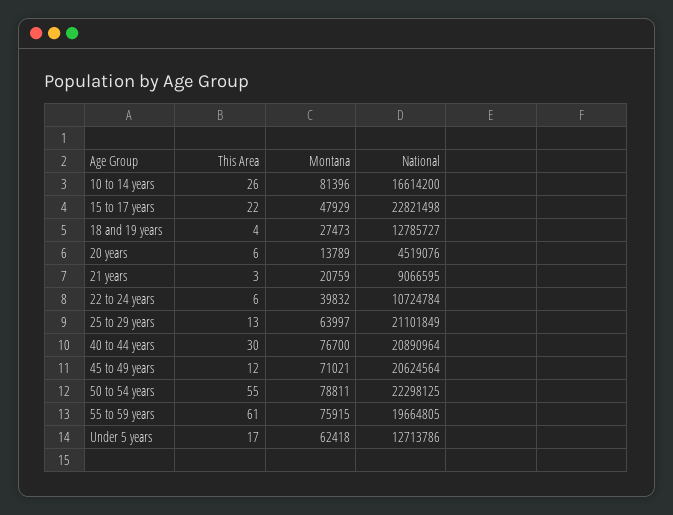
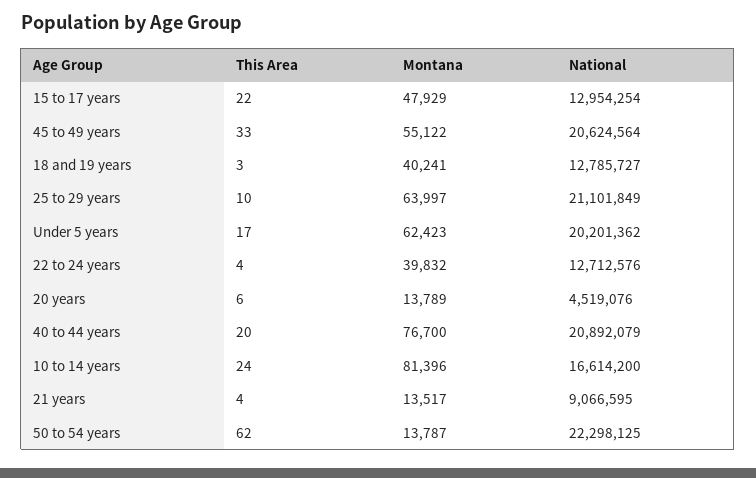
  {
    "This Area": {
-     "10 to 14 years": 26,
+     "10 to 14 years": 24,
      "15 to 17 years": 22,
-     "18 and 19 years": 4,
+     "18 and 19 years": 3,
      "20 years": 6,
-     "21 years": 3,
+     "21 years": 4,
-     "22 to 24 years": 6,
+     "22 to 24 years": 4,
-     "25 to 29 years": 13,
+     "25 to 29 years": 10,
-     "40 to 44 years": 30,
+     "40 to 44 years": 20,
-     "45 to 49 years": 12,
+     "45 to 49 years": 33,
-     "50 to 54 years": 55,
+     "50 to 54 years": 62,
-     "55 to 59 years": 61,
      "Under 5 years": 17
    },
    "Montana": {
      "10 to 14 years": 81396,
      "15 to 17 years": 47929,
-     "18 and 19 years": 27473,
+     "18 and 19 years": 40241,
      "20 years": 13789,
-     "21 years": 20759,
+     "21 years": 13517,
      "22 to 24 years": 39832,
      "25 to 29 years": 63997,
      "40 to 44 years": 76700,
-     "45 to 49 years": 71021,
+     "45 to 49 years": 55122,
-     "50 to 54 years": 78811,
+     "50 to 54 years": 13787,
-     "55 to 59 years": 75915,
-     "Under 5 years": 62418
+     "Under 5 years": 62423
    },
    "National": {
      "10 to 14 years": 16614200,
-     "15 to 17 years": 22821498,
+     "15 to 17 years": 12954254,
      "18 and 19 years": 12785727,
      "20 years": 4519076,
      "21 years": 9066595,
-     "22 to 24 years": 10724784,
+     "22 to 24 years": 12712576,
      "25 to 29 years": 21101849,
-     "40 to 44 years": 20890964,
+     "40 to 44 years": 20892079,
      "45 to 49 years": 20624564,
      "50 to 54 years": 22298125,
-     "55 to 59 years": 19664805,
-     "Under 5 years": 12713786
+     "Under 5 years": 20201362
    }
  }

